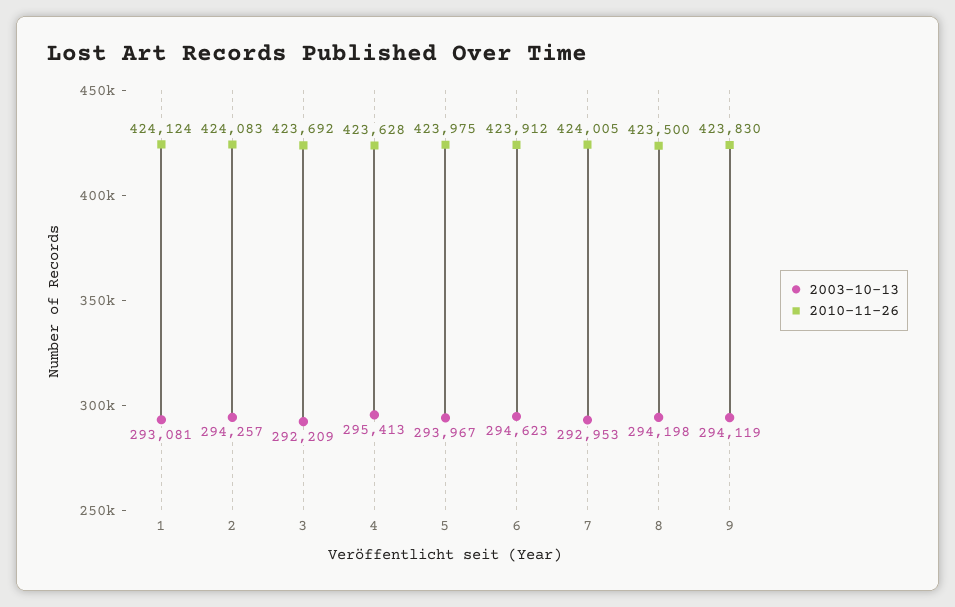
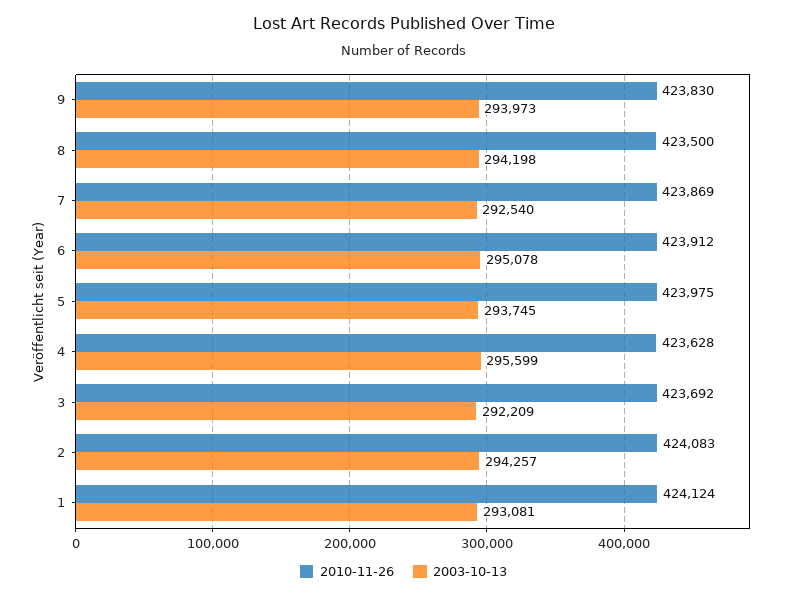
  {
    "2003-10-13": {
      "1": 293081,
      "2": 294257,
      "3": 292209,
-     "4": 295413,
+     "4": 295599,
-     "5": 293967,
+     "5": 293745,
-     "6": 294623,
+     "6": 295078,
-     "7": 292953,
+     "7": 292540,
      "8": 294198,
-     "9": 294119
+     "9": 293973
    },
    "2010-11-26": {
      "1": 424124,
      "2": 424083,
      "3": 423692,
      "4": 423628,
      "5": 423975,
      "6": 423912,
-     "7": 424005,
+     "7": 423869,
      "8": 423500,
      "9": 423830
    }
  }

